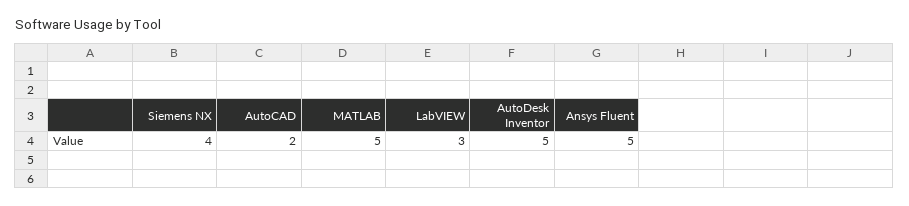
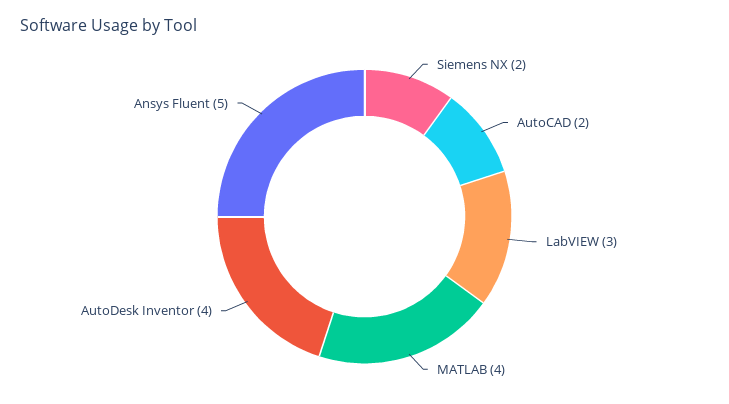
  {
-   "Siemens NX": 4,
+   "Siemens NX": 2,
    "AutoCAD": 2,
-   "MATLAB": 5,
+   "MATLAB": 4,
    "LabVIEW": 3,
-   "AutoDesk Inventor": 5,
+   "AutoDesk Inventor": 4,
    "Ansys Fluent": 5
  }

